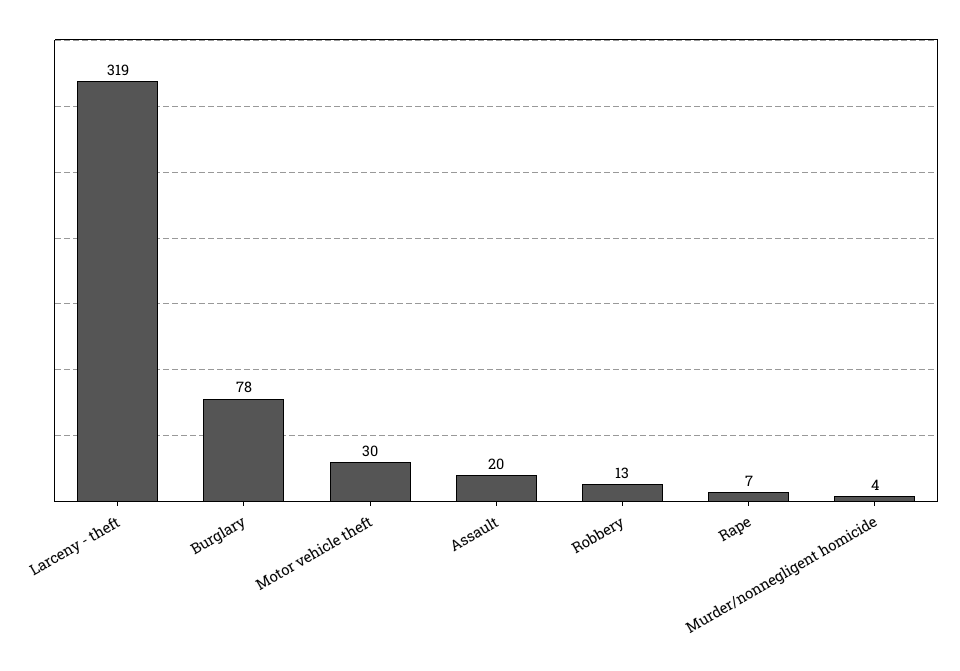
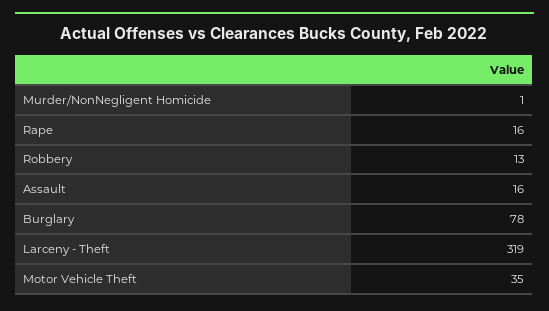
  {
    "Larceny - theft": 319,
    "Burglary": 78,
-   "Motor vehicle theft": 30,
+   "Motor vehicle theft": 35,
-   "Assault": 20,
+   "Assault": 16,
    "Robbery": 13,
-   "Rape": 7,
+   "Rape": 16,
-   "Murder/nonnegligent homicide": 4
+   "Murder/nonnegligent homicide": 1
  }

